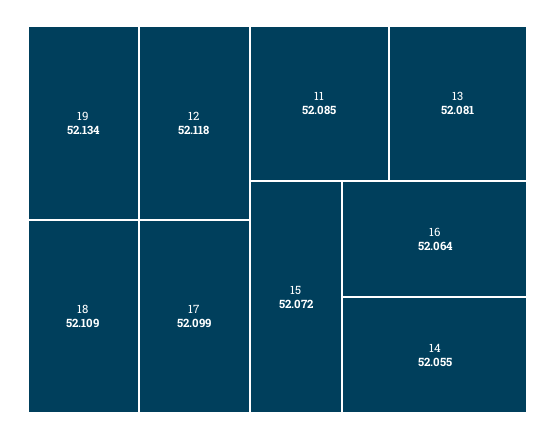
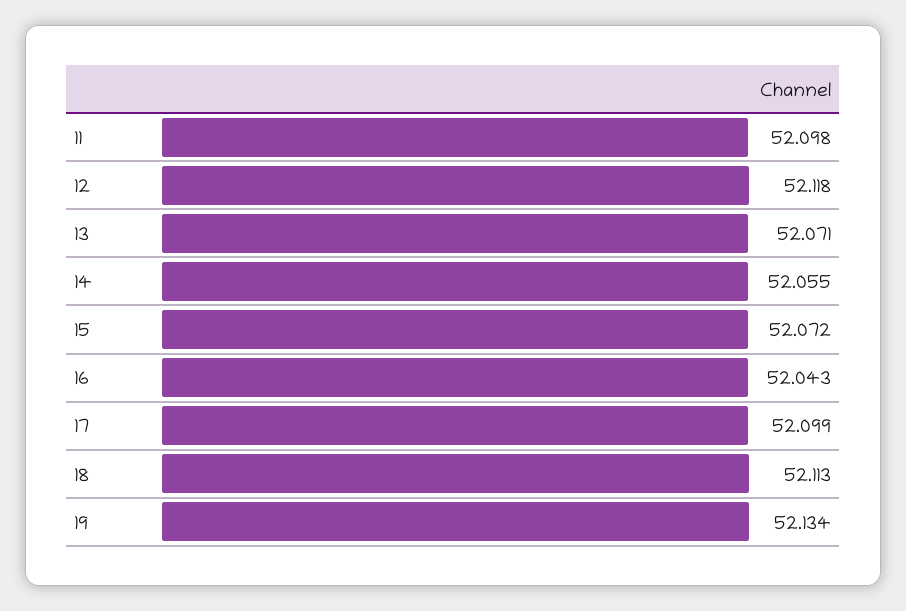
  {
    "19": 52.134,
    "12": 52.118,
-   "18": 52.109,
+   "18": 52.113,
    "17": 52.099,
-   "11": 52.085,
+   "11": 52.098,
-   "13": 52.081,
+   "13": 52.071,
    "15": 52.072,
-   "16": 52.064,
+   "16": 52.043,
    "14": 52.055
  }

